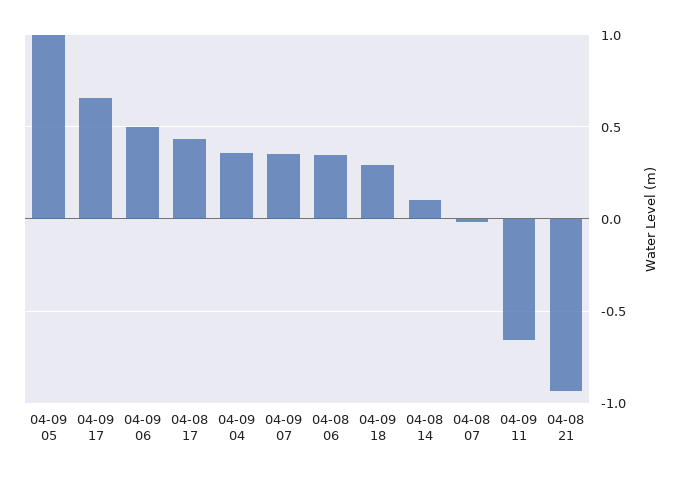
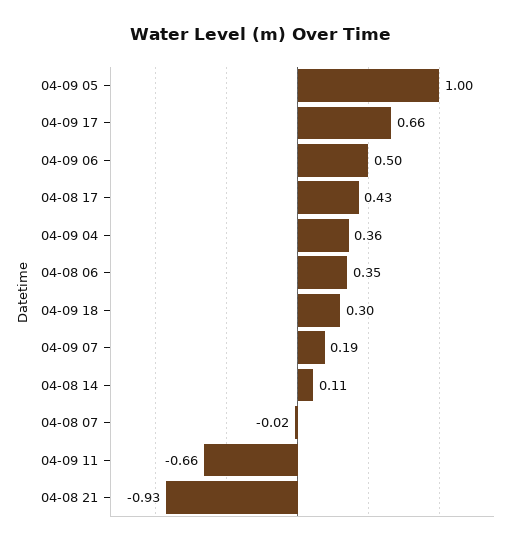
  {
    "04-09 05": 1,
    "04-09 17": 0.66,
    "04-09 06": 0.5,
    "04-08 17": 0.43,
    "04-09 04": 0.36,
-   "04-09 07": 0.35,
+   "04-09 07": 0.19,
    "04-08 06": 0.35,
    "04-09 18": 0.3,
    "04-08 14": 0.11,
    "04-08 07": -0.02,
    "04-09 11": -0.66,
    "04-08 21": -0.93
  }

